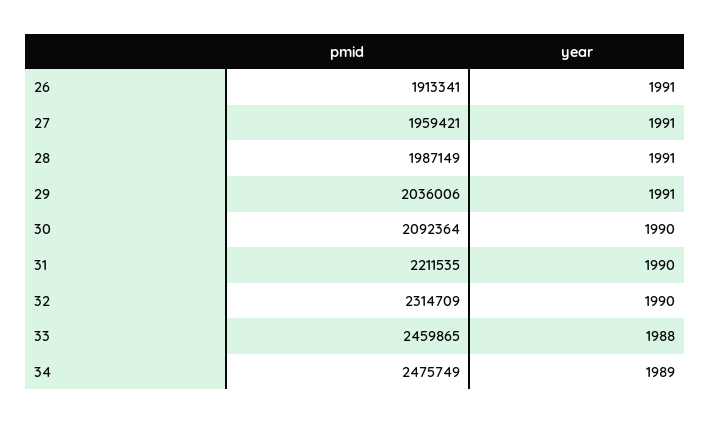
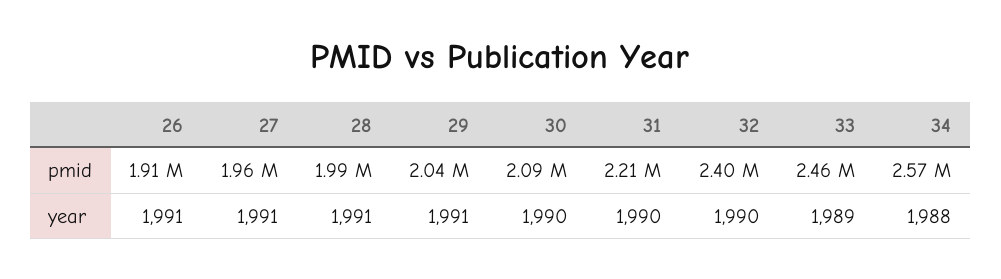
  {
    "pmid": {
      "26": 1913341,
      "27": 1959421,
      "28": 1987149,
      "29": 2036006,
      "30": 2092364,
      "31": 2211535,
-     "32": 2314709,
+     "32": 2400000,
      "33": 2459865,
-     "34": 2475749
+     "34": 2570000
    },
    "year": {
      "26": 1991,
      "27": 1991,
      "28": 1991,
      "29": 1991,
      "30": 1990,
      "31": 1990,
      "32": 1990,
-     "33": 1988,
+     "33": 1989,
-     "34": 1989
+     "34": 1988
    }
  }

